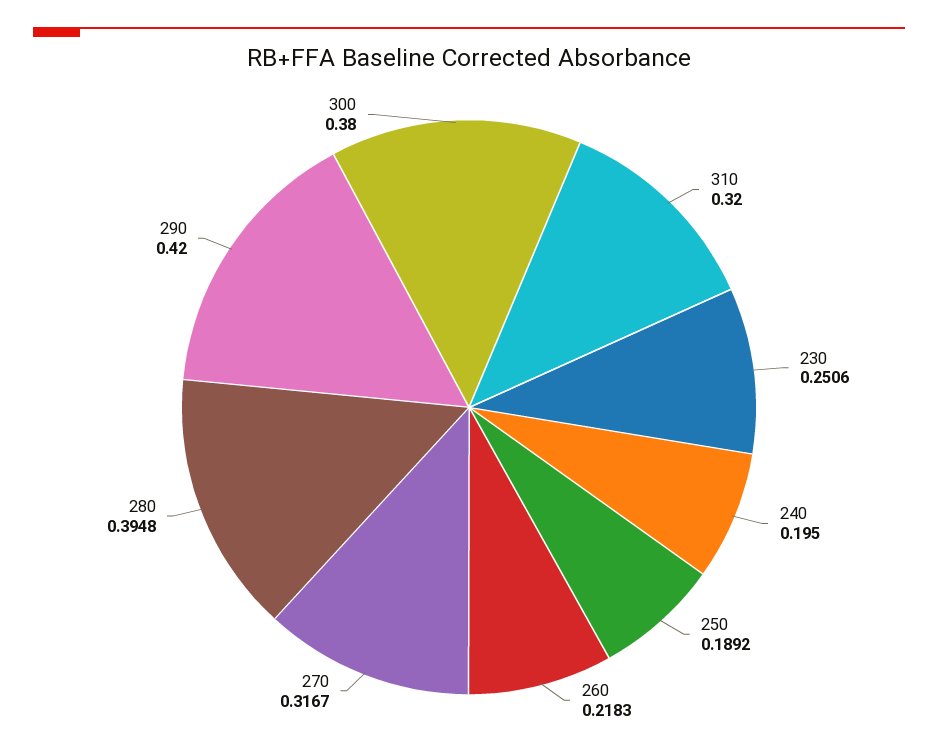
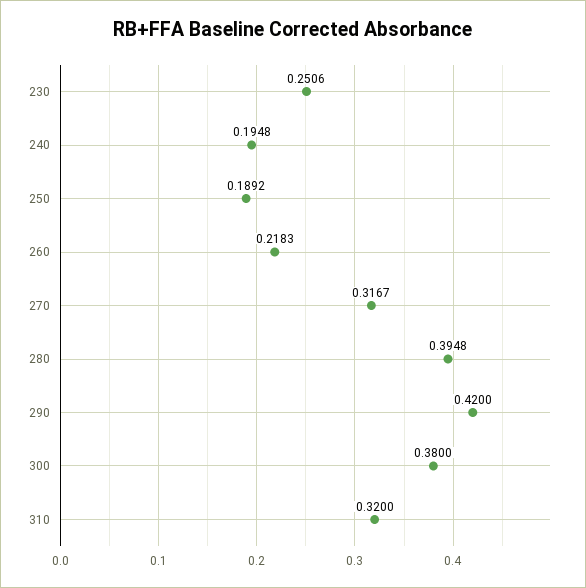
  {
    "310": 0.32,
    "230": 0.2506,
-   "240": 0.195,
+   "240": 0.1948,
    "250": 0.1892,
    "260": 0.2183,
    "270": 0.3167,
    "280": 0.3948,
    "290": 0.42,
    "300": 0.38
  }

